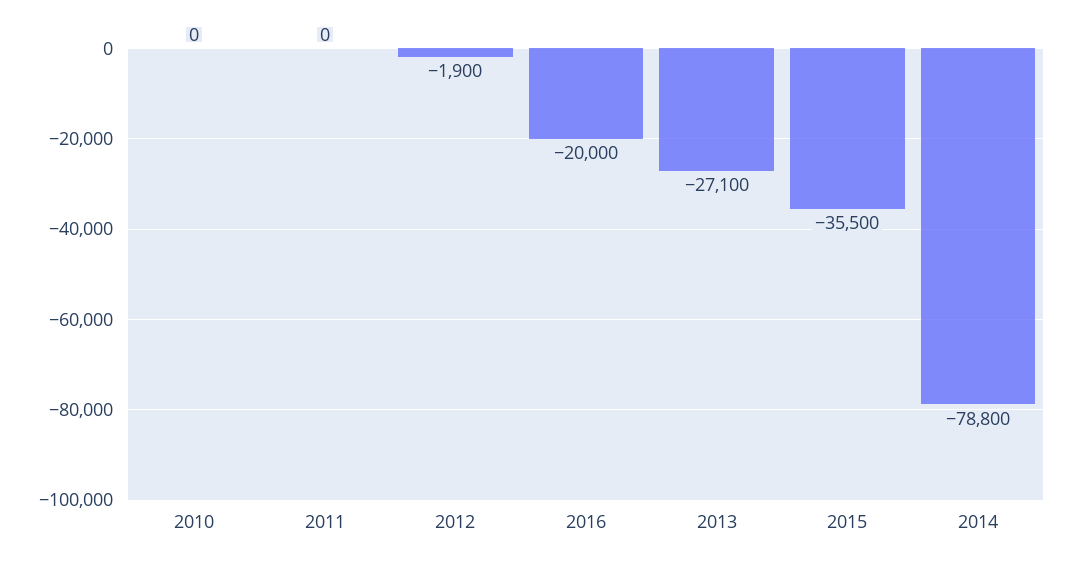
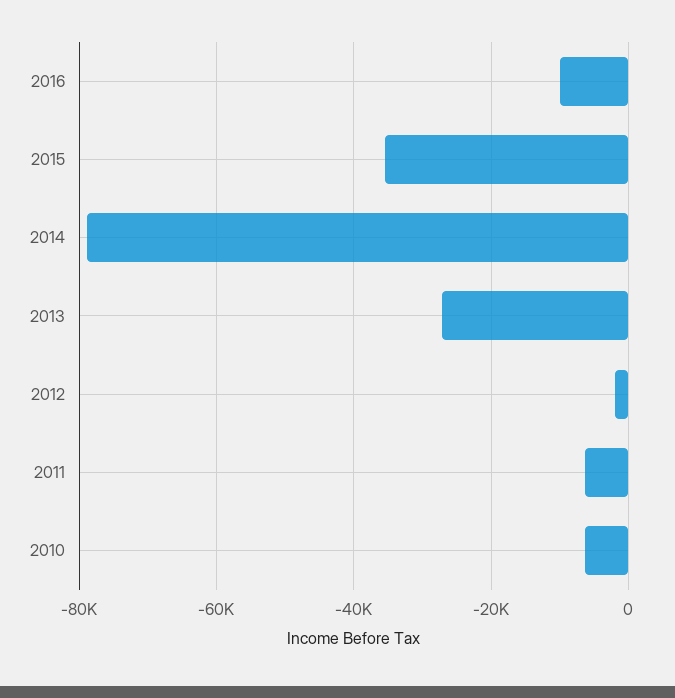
  {
-   "2010": 0,
+   "2010": -6000,
-   "2011": 0,
+   "2011": -6000,
    "2012": -1900,
-   "2016": -20000,
+   "2016": -10000,
    "2013": -27100,
    "2015": -35500,
    "2014": -78800
  }

